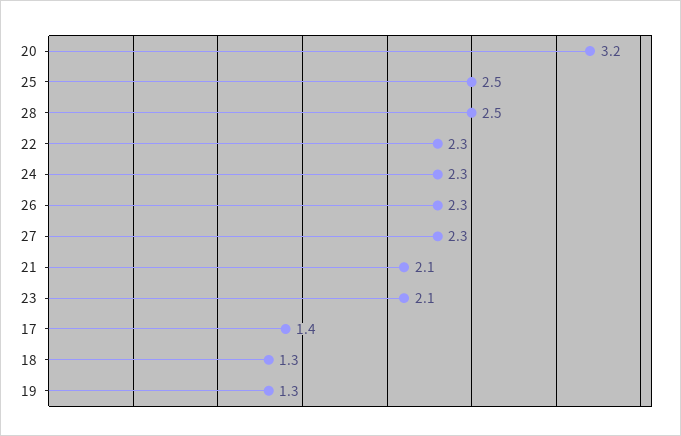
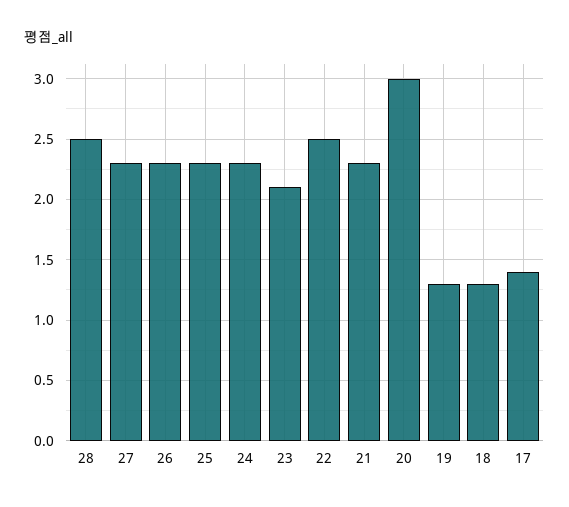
  {
-   "20": 3.2,
+   "20": 3,
-   "25": 2.5,
+   "25": 2.3,
    "28": 2.5,
-   "22": 2.3,
+   "22": 2.5,
    "24": 2.3,
    "26": 2.3,
    "27": 2.3,
-   "21": 2.1,
+   "21": 2.3,
    "23": 2.1,
    "17": 1.4,
    "18": 1.3,
    "19": 1.3
  }

